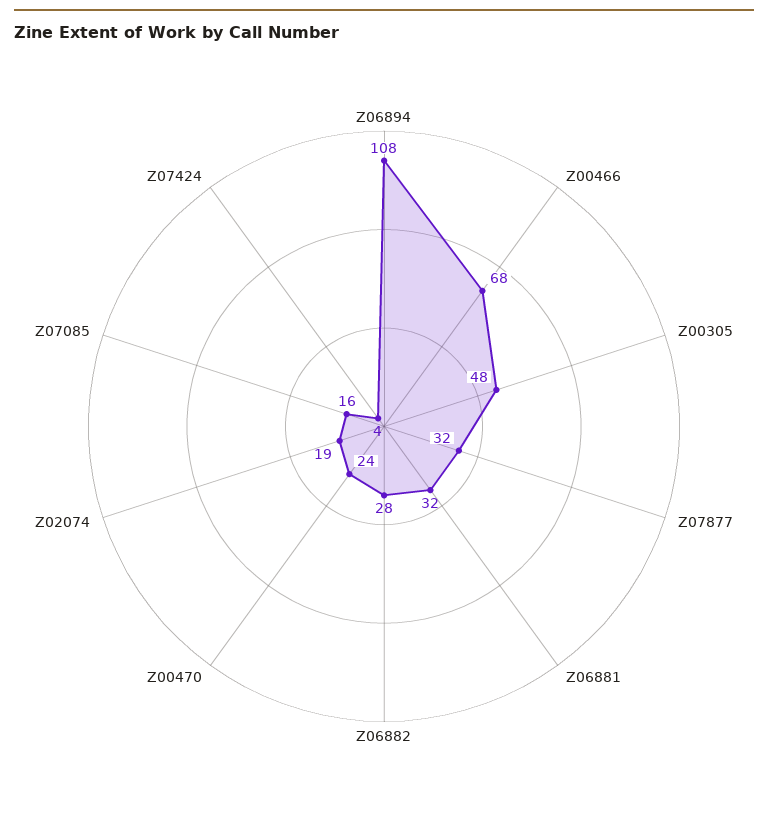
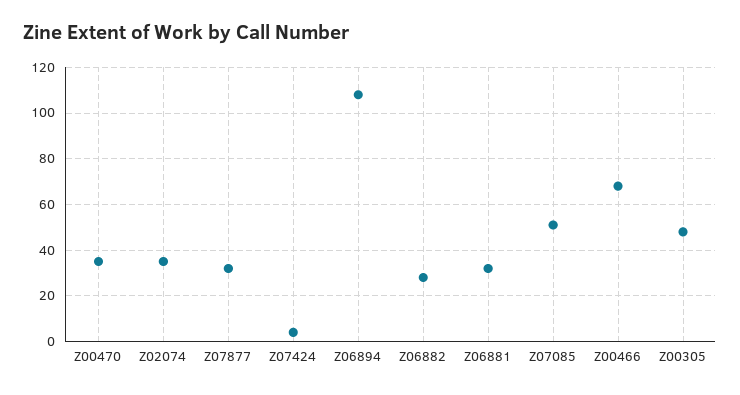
  {
    "Z06894": 108,
    "Z00466": 68,
    "Z00305": 48,
    "Z07877": 32,
    "Z06881": 32,
    "Z06882": 28,
-   "Z00470": 24,
+   "Z00470": 35,
-   "Z02074": 19,
+   "Z02074": 35,
-   "Z07085": 16,
+   "Z07085": 50,
    "Z07424": 4
  }

